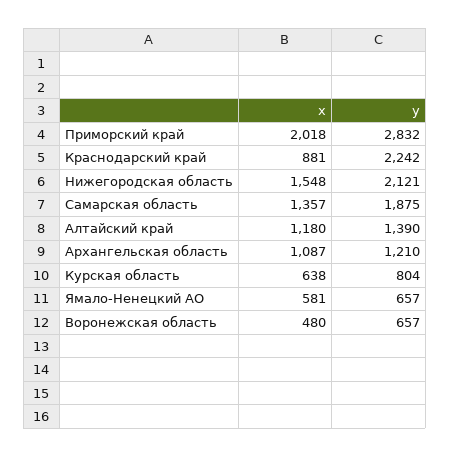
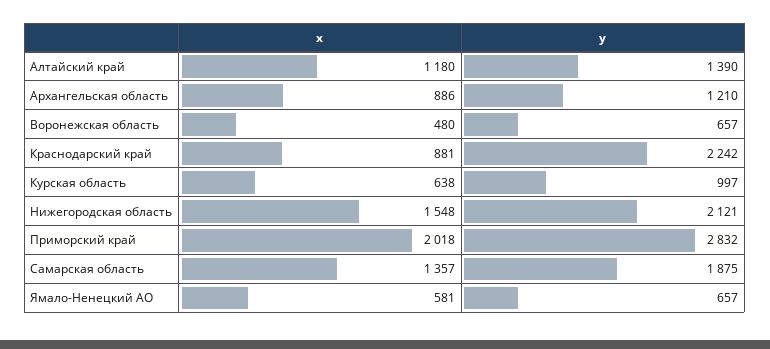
  {
    "x": {
      "Приморский край": 2018,
      "Краснодарский край": 881,
      "Нижегородская область": 1548,
      "Самарская область": 1357,
      "Алтайский край": 1180,
-     "Архангельская область": 1087,
+     "Архангельская область": 886,
      "Курская область": 638,
      "Ямало-Ненецкий АО": 581,
      "Воронежская область": 480
    },
    "y": {
      "Приморский край": 2832,
      "Краснодарский край": 2242,
      "Нижегородская область": 2121,
      "Самарская область": 1875,
      "Алтайский край": 1390,
      "Архангельская область": 1210,
-     "Курская область": 804,
+     "Курская область": 997,
      "Ямало-Ненецкий АО": 657,
      "Воронежская область": 657
    }
  }

